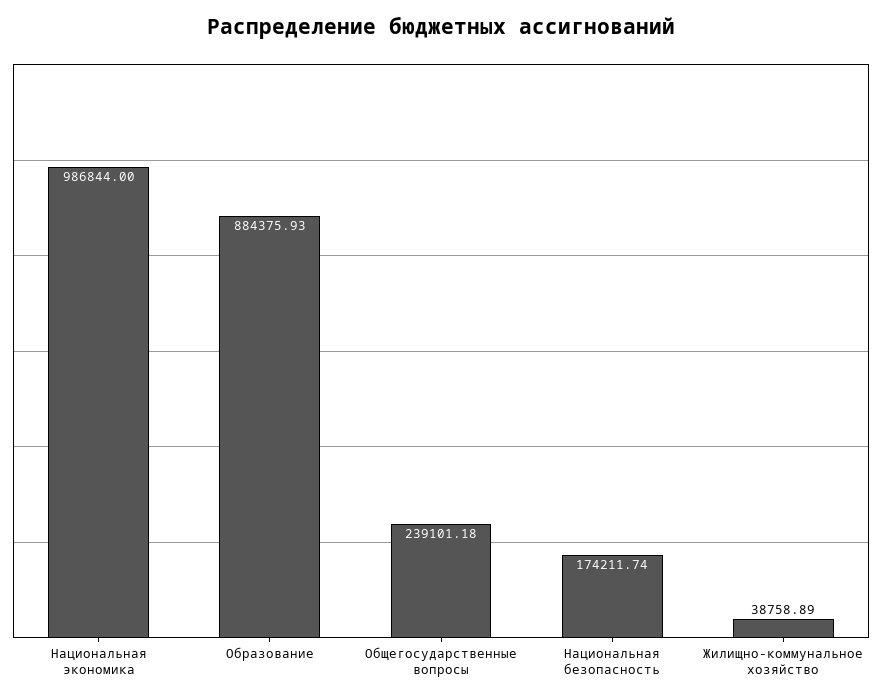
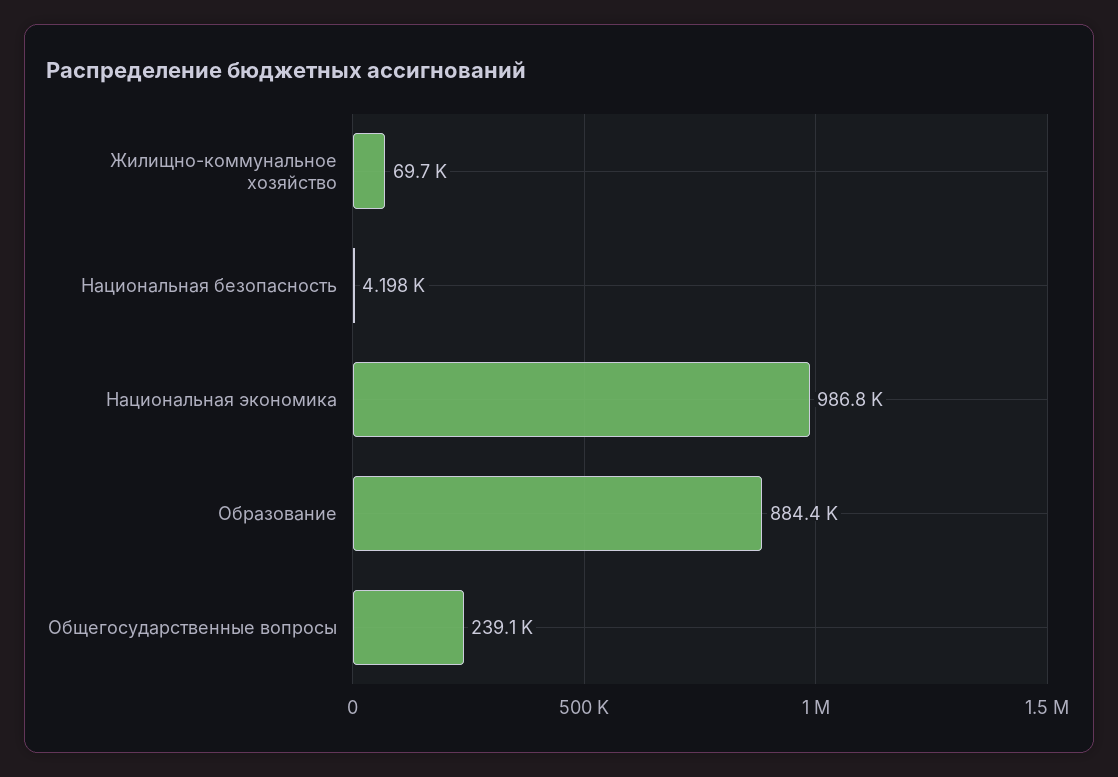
  {
    "Национальная экономика": 986844,
    "Образование": 884375.93,
    "Общегосударственные вопросы": 239101.18,
-   "Национальная безопасность": 174211.74,
+   "Национальная безопасность": 4198,
-   "Жилищно-коммунальное хозяйство": 38758.89
+   "Жилищно-коммунальное хозяйство": 69700
  }

